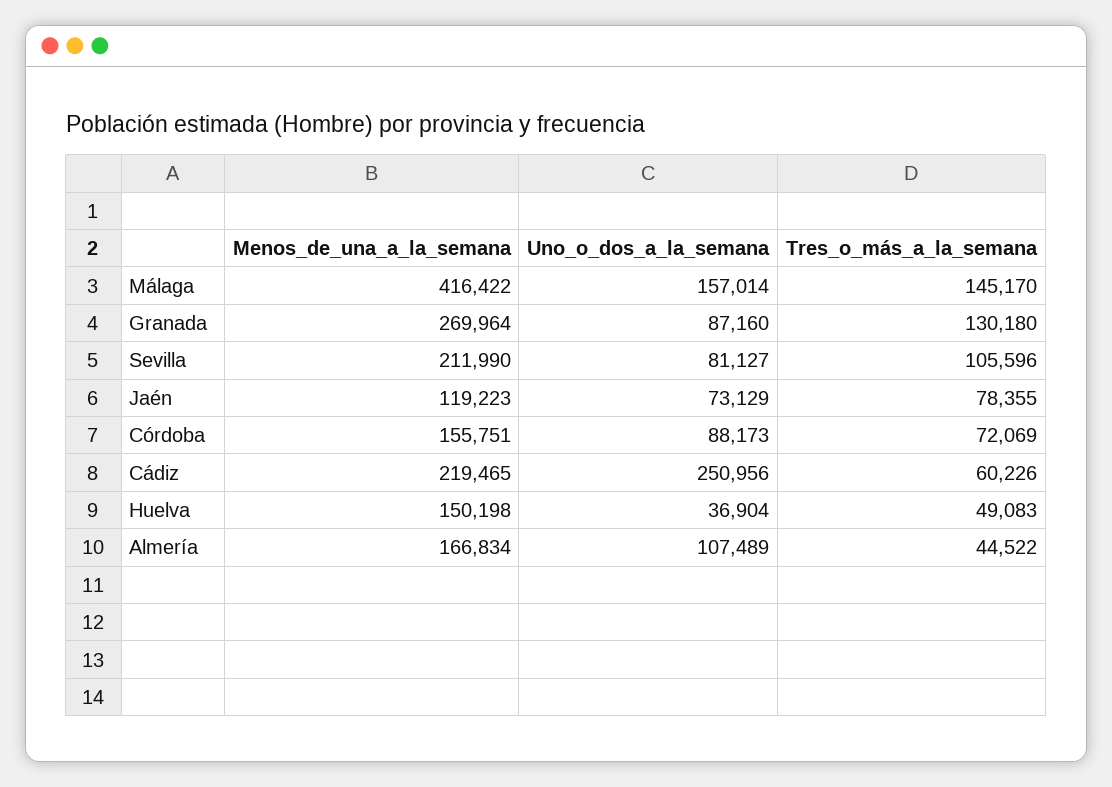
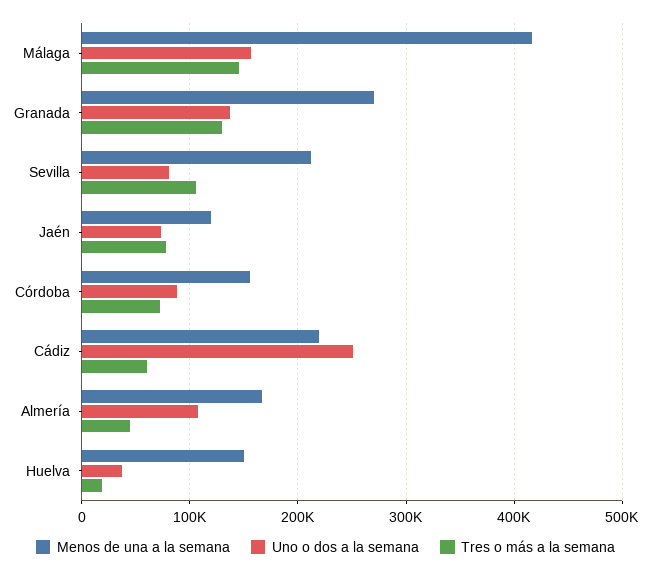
  {
    "Menos_de_una_a_la_semana": {
      "Málaga": 416422,
      "Granada": 269964,
      "Sevilla": 211990,
      "Jaén": 119223,
      "Córdoba": 155751,
      "Cádiz": 219465,
      "Huelva": 150198,
      "Almería": 166834
    },
    "Uno_o_dos_a_la_semana": {
      "Málaga": 157014,
-     "Granada": 87160,
+     "Granada": 140000,
      "Sevilla": 81127,
      "Jaén": 73129,
      "Córdoba": 88173,
      "Cádiz": 250956,
      "Huelva": 36904,
      "Almería": 107489
    },
    "Tres_o_más_a_la_semana": {
      "Málaga": 145170,
      "Granada": 130180,
      "Sevilla": 105596,
      "Jaén": 78355,
      "Córdoba": 72069,
      "Cádiz": 60226,
-     "Huelva": 49083,
+     "Huelva": 20000,
      "Almería": 44522
    }
  }

